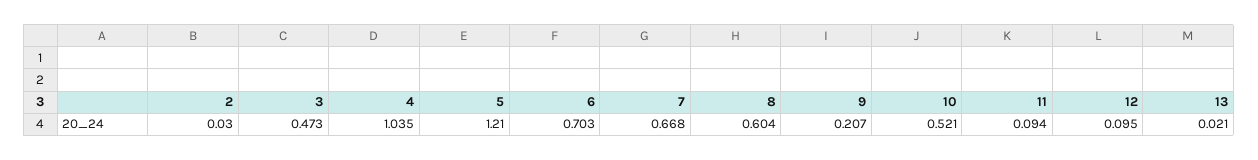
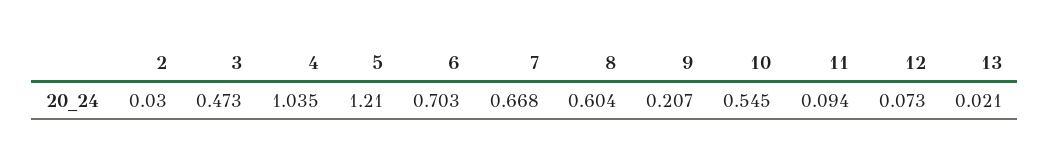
  {
    "2": 0.03,
    "3": 0.473,
    "4": 1.035,
    "5": 1.21,
    "6": 0.703,
    "7": 0.668,
    "8": 0.604,
    "9": 0.207,
-   "10": 0.521,
+   "10": 0.545,
    "11": 0.094,
-   "12": 0.095,
+   "12": 0.073,
    "13": 0.021
  }

